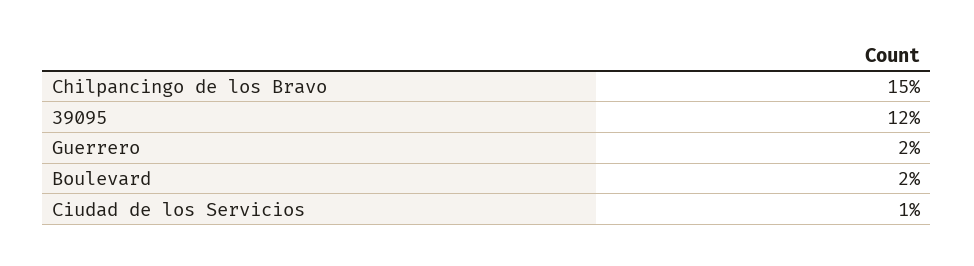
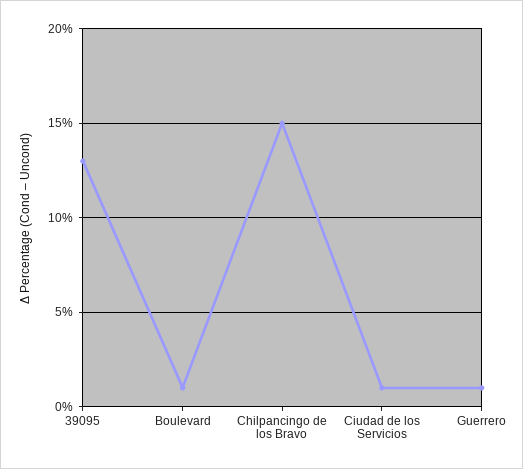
  {
    "Chilpancingo de los Bravo": 15,
-   "39095": 12,
+   "39095": 13,
-   "Guerrero": 2,
+   "Guerrero": 1,
-   "Boulevard": 2,
+   "Boulevard": 1,
    "Ciudad de los Servicios": 1
  }

